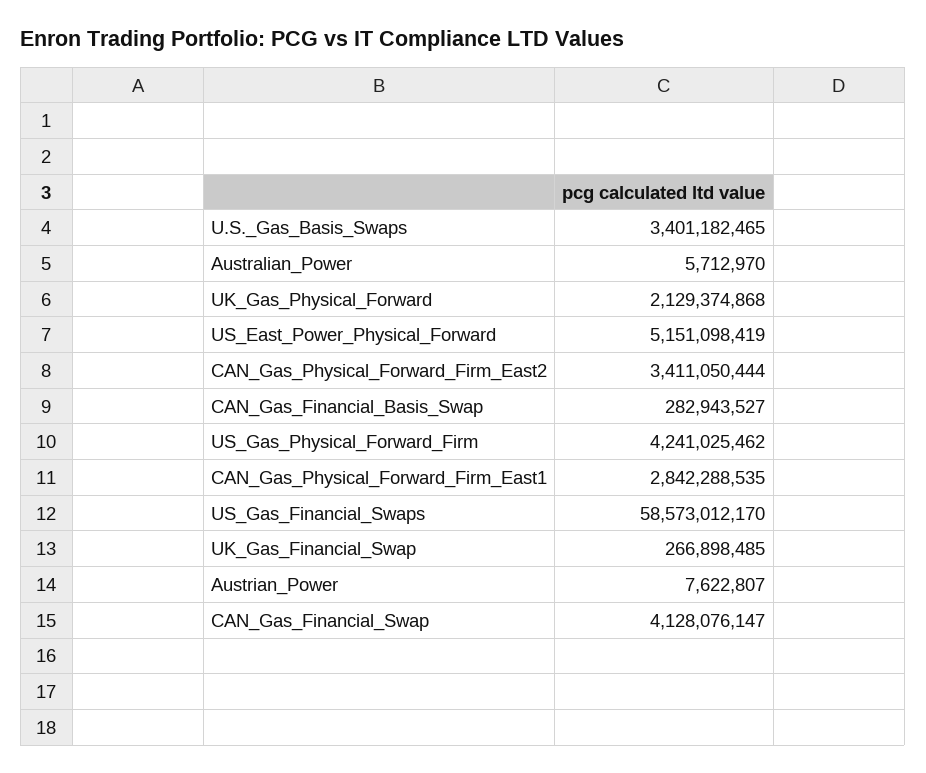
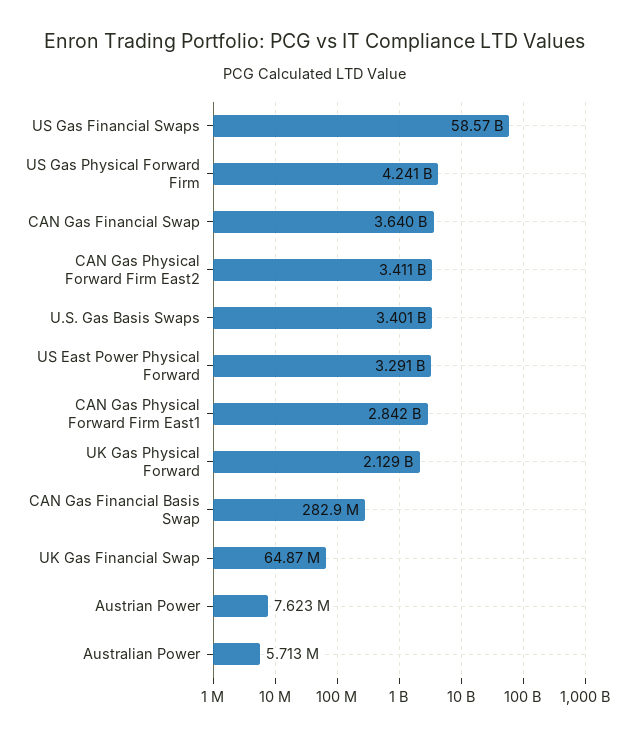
  {
    "U.S._Gas_Basis_Swaps": 3401182465,
    "Australian_Power": 5712970,
    "UK_Gas_Physical_Forward": 2129374868,
-   "US_East_Power_Physical_Forward": 5151098419,
+   "US_East_Power_Physical_Forward": 3291000000,
    "CAN_Gas_Physical_Forward_Firm_East2": 3411050444,
    "CAN_Gas_Financial_Basis_Swap": 282943527,
    "US_Gas_Physical_Forward_Firm": 4241025462,
    "CAN_Gas_Physical_Forward_Firm_East1": 2842288535,
    "US_Gas_Financial_Swaps": 58573012170,
-   "UK_Gas_Financial_Swap": 266898485,
+   "UK_Gas_Financial_Swap": 64870000,
    "Austrian_Power": 7622807,
-   "CAN_Gas_Financial_Swap": 4128076147
+   "CAN_Gas_Financial_Swap": 3640000000
  }

